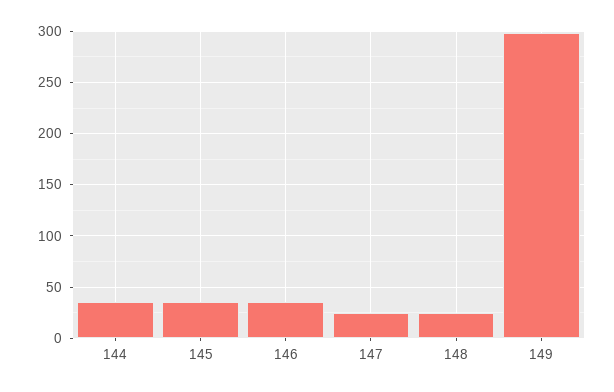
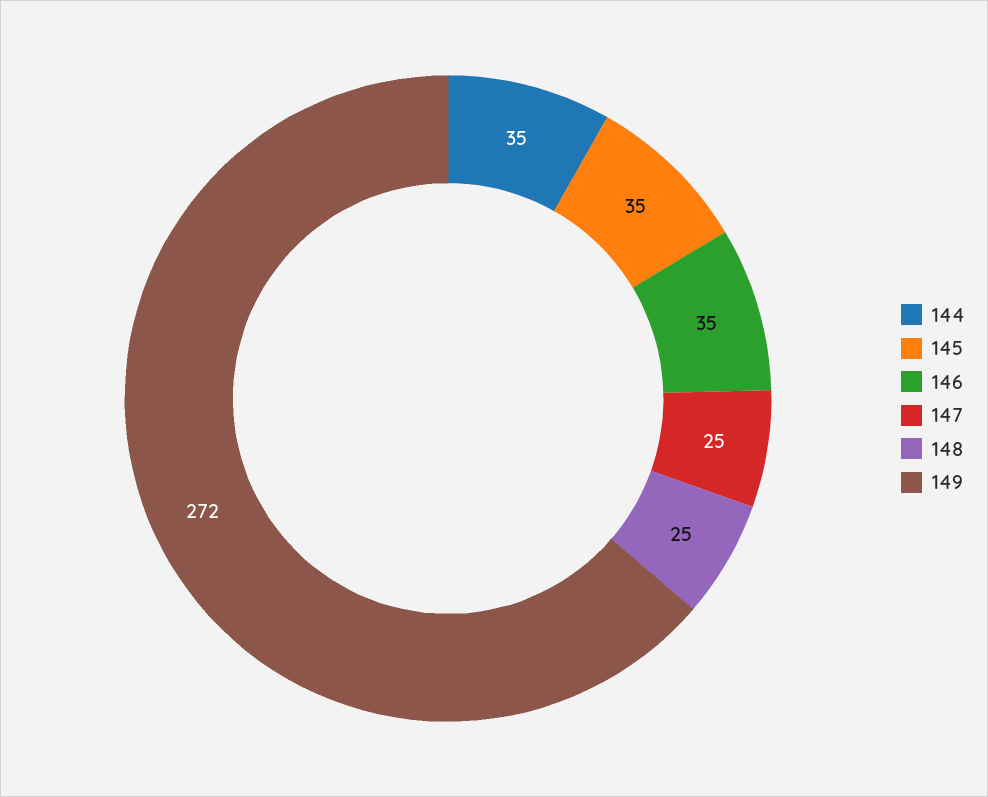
  {
    "144": 35,
    "145": 35,
    "146": 35,
    "147": 25,
    "148": 25,
-   "149": 300
+   "149": 272
  }

